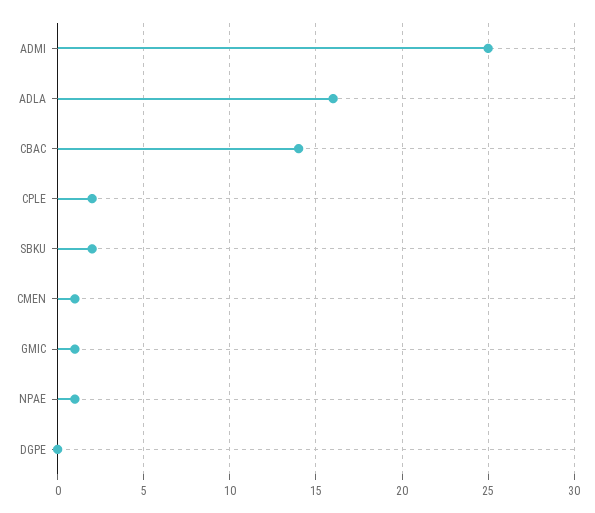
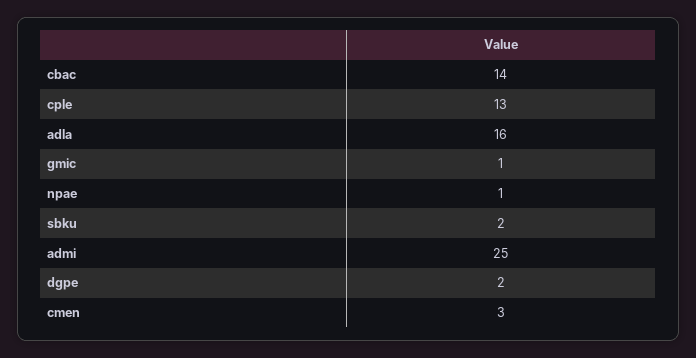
  {
    "ADMI": 25,
    "ADLA": 16,
    "CBAC": 14,
-   "CPLE": 2,
+   "CPLE": 13,
    "SBKU": 2,
-   "CMEN": 1,
+   "CMEN": 3,
    "GMIC": 1,
    "NPAE": 1,
-   "DGPE": 0
+   "DGPE": 2
  }

